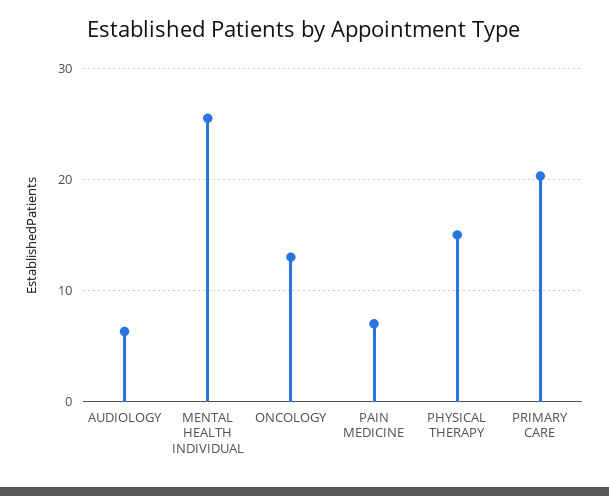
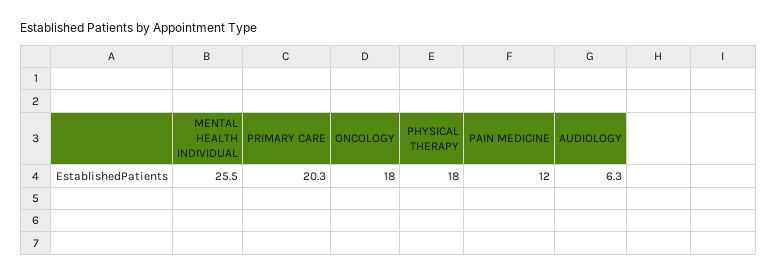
  {
    "AUDIOLOGY": 6.3,
    "MENTAL HEALTH INDIVIDUAL": 25.5,
-   "ONCOLOGY": 13,
+   "ONCOLOGY": 18,
-   "PAIN MEDICINE": 7,
+   "PAIN MEDICINE": 12,
-   "PHYSICAL THERAPY": 15,
+   "PHYSICAL THERAPY": 18,
    "PRIMARY CARE": 20.3
  }

